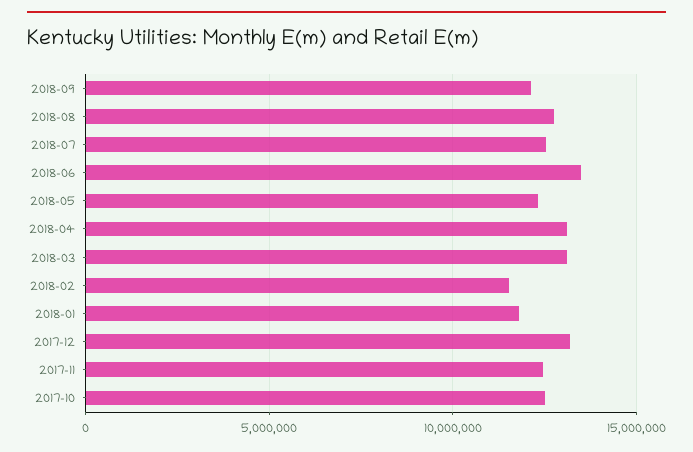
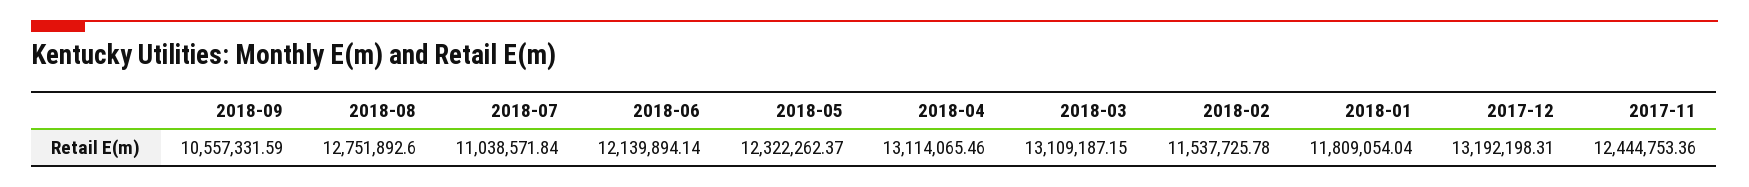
  {
-   "2018-09": 12000000,
+   "2018-09": 10557331.59,
    "2018-08": 12751892.6,
-   "2018-07": 12500000,
+   "2018-07": 11038571.84,
-   "2018-06": 13500000,
+   "2018-06": 12139894.14,
    "2018-05": 12322262.37,
    "2018-04": 13114065.46,
    "2018-03": 13109187.15,
    "2018-02": 11537725.78,
    "2018-01": 11809054.04,
    "2017-12": 13192198.31,
-   "2017-11": 12444753.36,
+   "2017-11": 12444753.36
-   "2017-10": 12500000
  }

